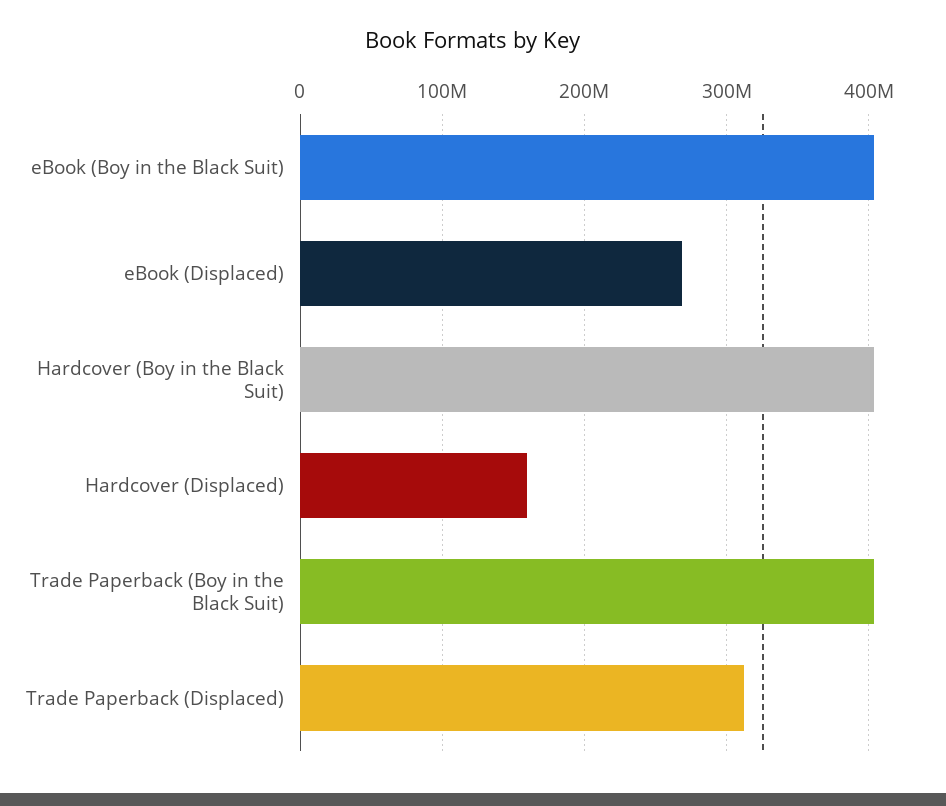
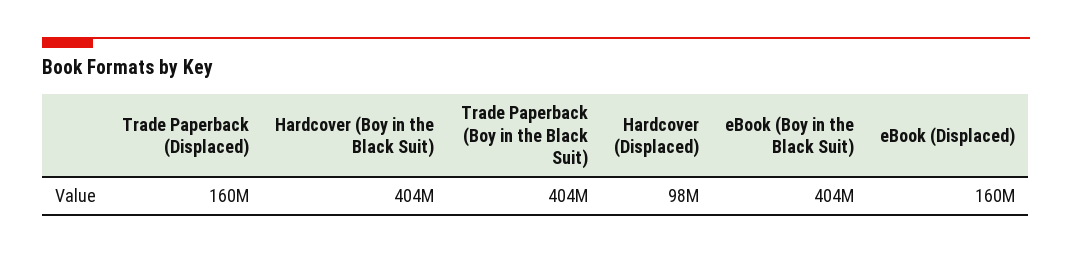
  {
    "eBook (Boy in the Black Suit)": 404000000,
-   "eBook (Displaced)": 270000000,
+   "eBook (Displaced)": 160000000,
    "Hardcover (Boy in the Black Suit)": 404000000,
-   "Hardcover (Displaced)": 160000000,
+   "Hardcover (Displaced)": 98000000,
    "Trade Paperback (Boy in the Black Suit)": 404000000,
-   "Trade Paperback (Displaced)": 310000000
+   "Trade Paperback (Displaced)": 160000000
  }

